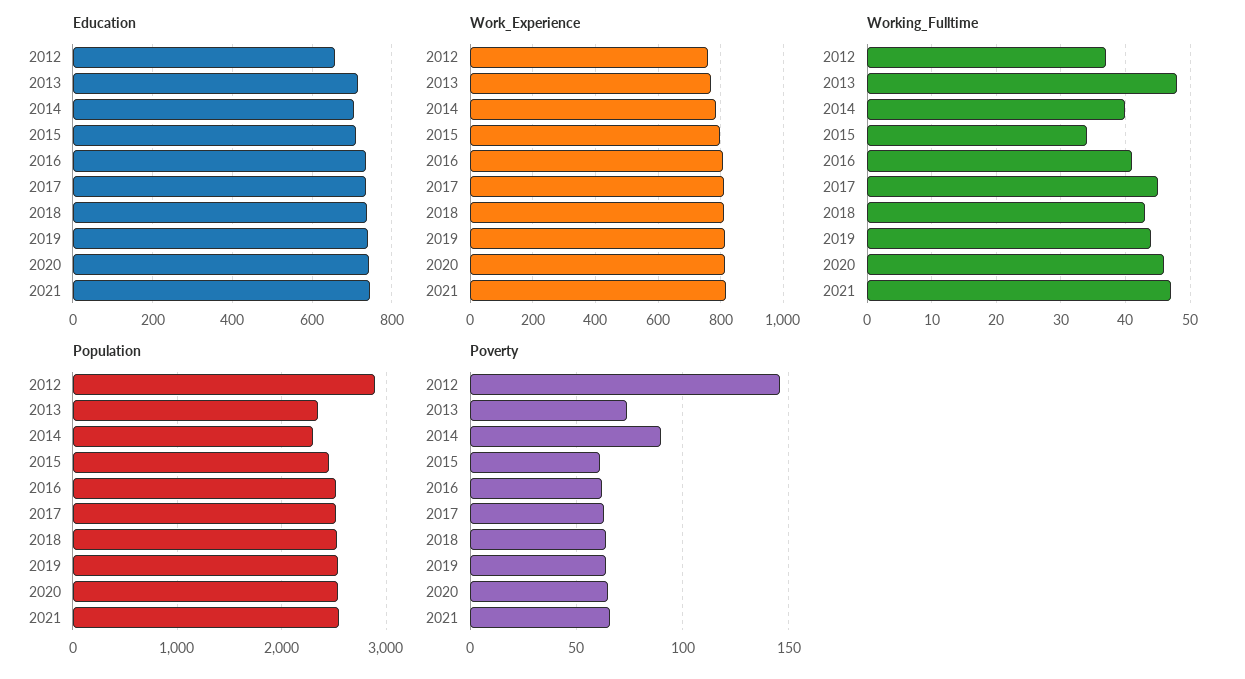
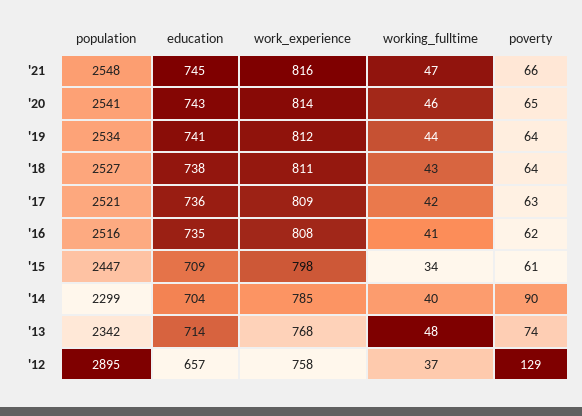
  {
    "Education": {
      "2012": 657,
      "2013": 714,
      "2014": 704,
      "2015": 709,
      "2016": 735,
      "2017": 736,
      "2018": 738,
      "2019": 741,
      "2020": 743,
      "2021": 745
    },
    "Work_Experience": {
      "2012": 758,
      "2013": 768,
      "2014": 785,
      "2015": 798,
      "2016": 808,
      "2017": 809,
      "2018": 811,
      "2019": 812,
      "2020": 814,
      "2021": 816
    },
    "Working_Fulltime": {
      "2012": 37,
      "2013": 48,
      "2014": 40,
      "2015": 34,
      "2016": 41,
-     "2017": 45,
+     "2017": 42,
      "2018": 43,
      "2019": 44,
      "2020": 46,
      "2021": 47
    },
    "Population": {
      "2012": 2895,
      "2013": 2342,
      "2014": 2299,
      "2015": 2447,
      "2016": 2516,
      "2017": 2521,
      "2018": 2527,
      "2019": 2534,
      "2020": 2541,
      "2021": 2548
    },
    "Poverty": {
-     "2012": 145,
+     "2012": 129,
      "2013": 74,
      "2014": 90,
      "2015": 61,
      "2016": 62,
      "2017": 63,
      "2018": 64,
      "2019": 64,
      "2020": 65,
      "2021": 66
    }
  }

